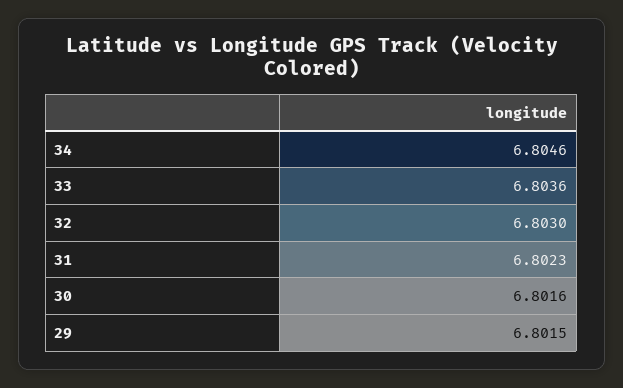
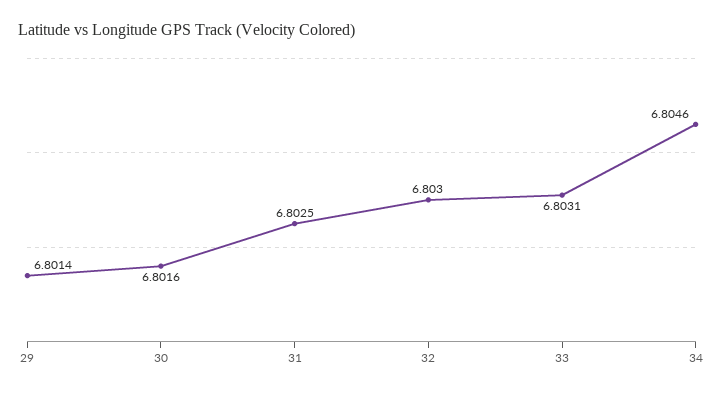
  {
    "34": 6.8046,
-   "33": 6.8036,
+   "33": 6.8031,
    "32": 6.803,
-   "31": 6.8023,
+   "31": 6.8025,
    "30": 6.8016,
-   "29": 6.8015
+   "29": 6.8014
  }

